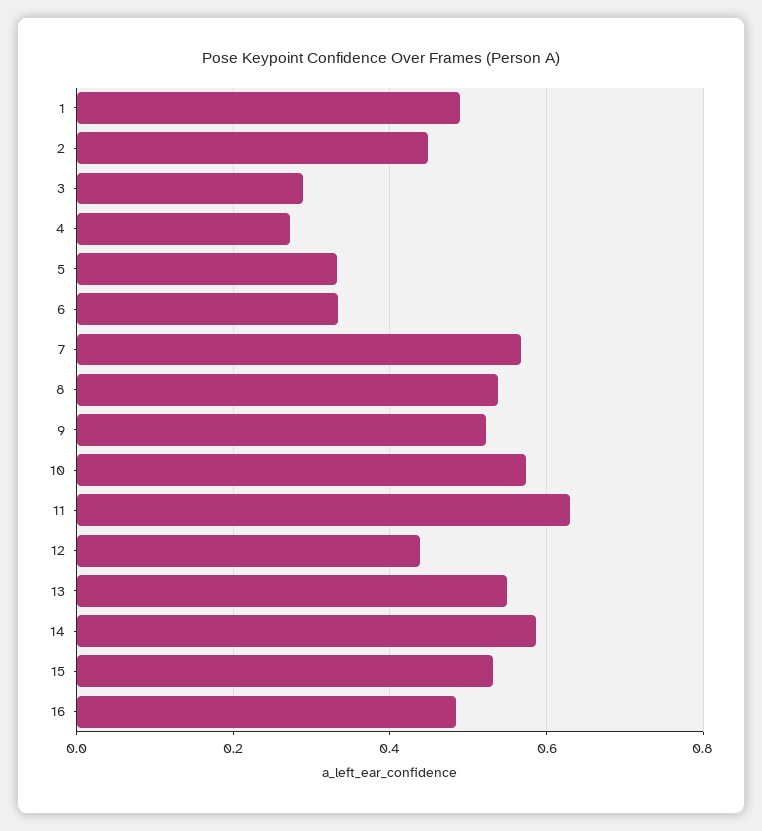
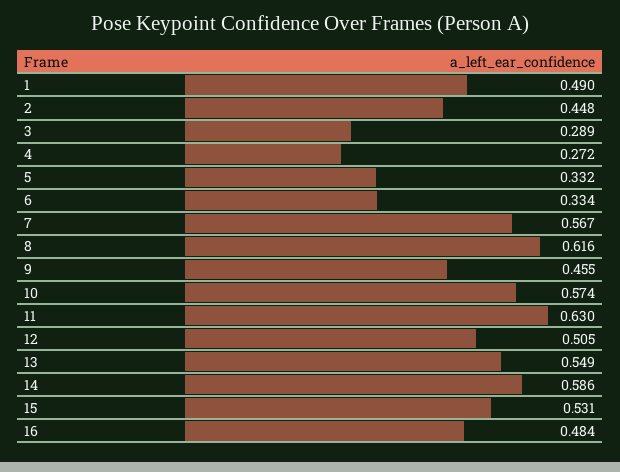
  {
    "1": 0.49,
    "2": 0.448,
    "3": 0.289,
    "4": 0.272,
    "5": 0.332,
    "6": 0.334,
    "7": 0.567,
-   "8": 0.54,
+   "8": 0.616,
-   "9": 0.52,
+   "9": 0.455,
    "10": 0.574,
    "11": 0.63,
-   "12": 0.44,
+   "12": 0.505,
    "13": 0.549,
    "14": 0.586,
    "15": 0.531,
    "16": 0.484
  }

